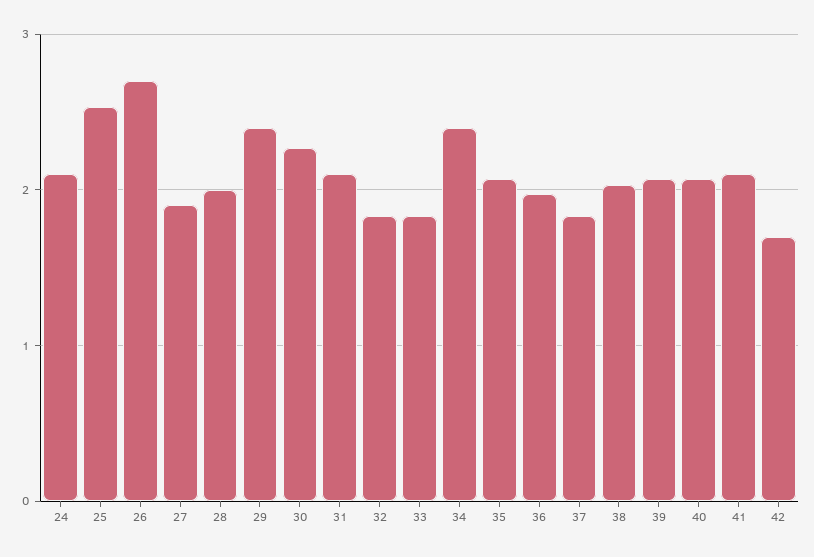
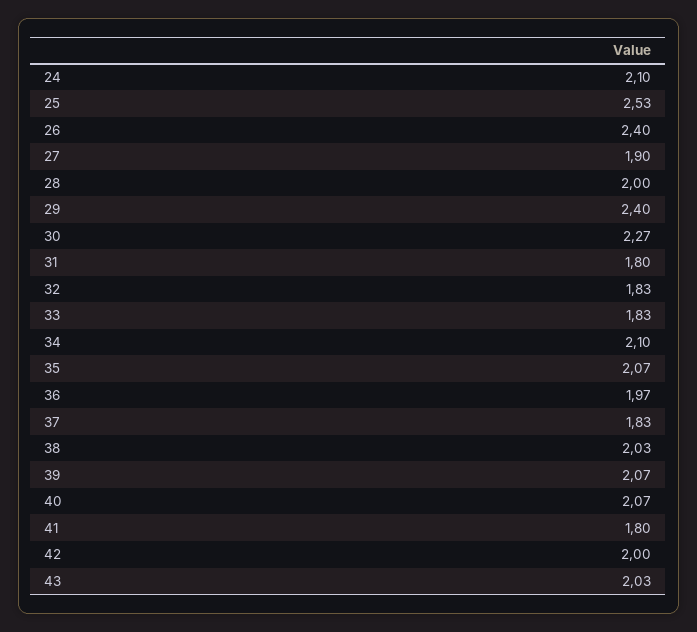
  {
    "24": 2.1,
    "25": 2.53,
-   "26": 2.7,
+   "26": 2.4,
    "27": 1.9,
    "28": 2,
    "29": 2.4,
    "30": 2.27,
-   "31": 2.1,
+   "31": 1.8,
    "32": 1.83,
    "33": 1.83,
-   "34": 2.4,
+   "34": 2.1,
    "35": 2.07,
    "36": 1.97,
    "37": 1.83,
    "38": 2.03,
    "39": 2.07,
    "40": 2.07,
-   "41": 2.1,
+   "41": 1.8,
-   "42": 1.7
+   "42": 2,
+   "43": 2.03
  }

